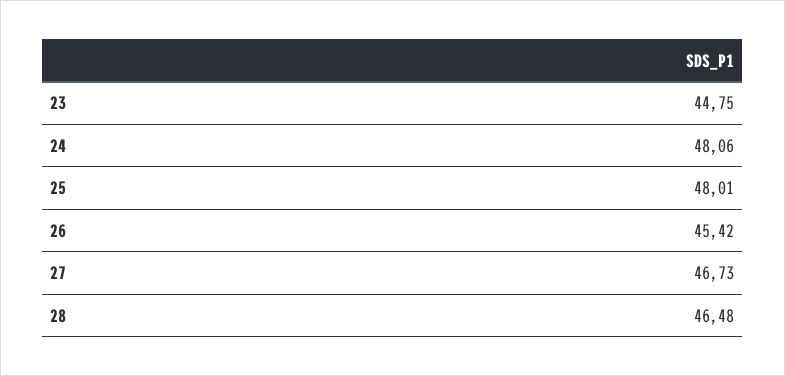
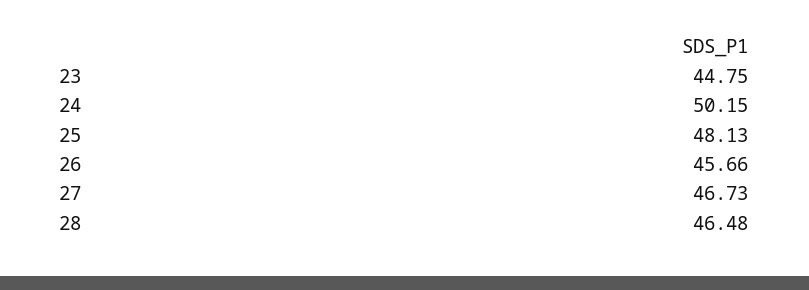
  {
    "23": 44.75,
-   "24": 48.06,
+   "24": 50.15,
-   "25": 48.01,
+   "25": 48.13,
-   "26": 45.42,
+   "26": 45.66,
    "27": 46.73,
    "28": 46.48
  }

